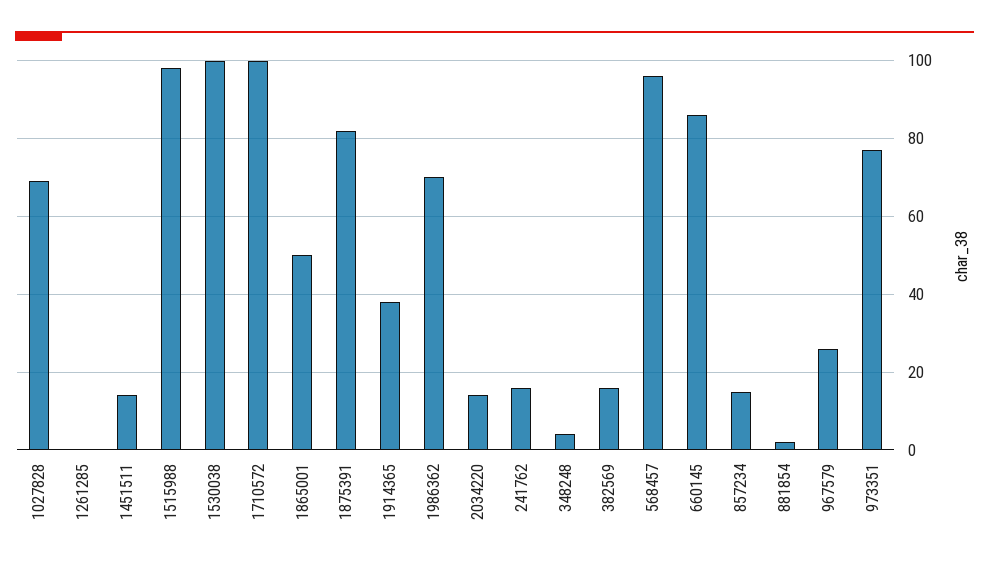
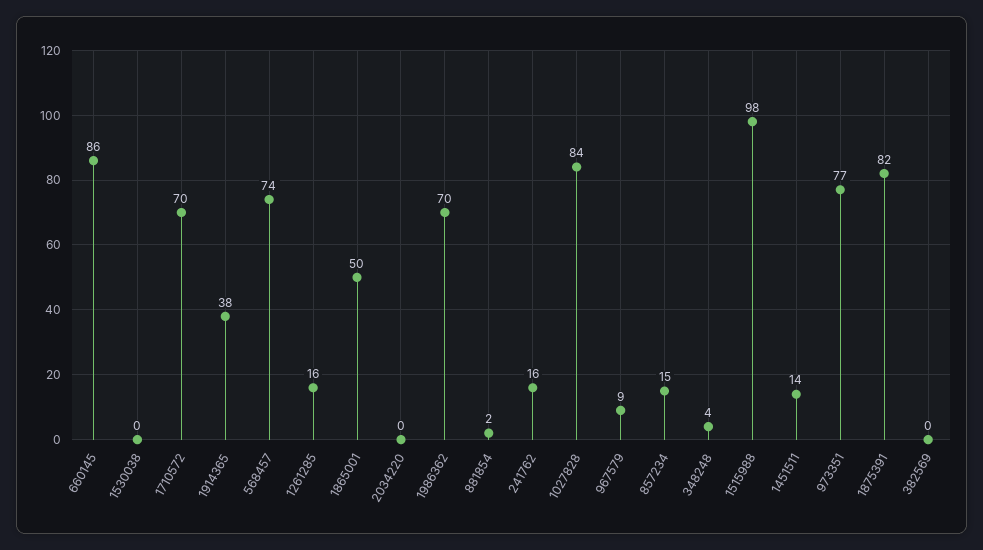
  {
-   "1027828": 70,
+   "1027828": 84,
-   "1261285": 0,
+   "1261285": 16,
    "1451511": 14,
    "1515988": 98,
-   "1530038": 100,
+   "1530038": 0,
-   "1710572": 100,
+   "1710572": 70,
    "1865001": 50,
    "1875391": 82,
    "1914365": 38,
    "1986362": 70,
-   "2034220": 15,
+   "2034220": 0,
    "241762": 16,
    "348248": 4,
-   "382569": 15,
+   "382569": 0,
-   "568457": 95,
+   "568457": 74,
    "660145": 86,
    "857234": 15,
    "881854": 2,
-   "967579": 25,
+   "967579": 9,
    "973351": 77
  }

